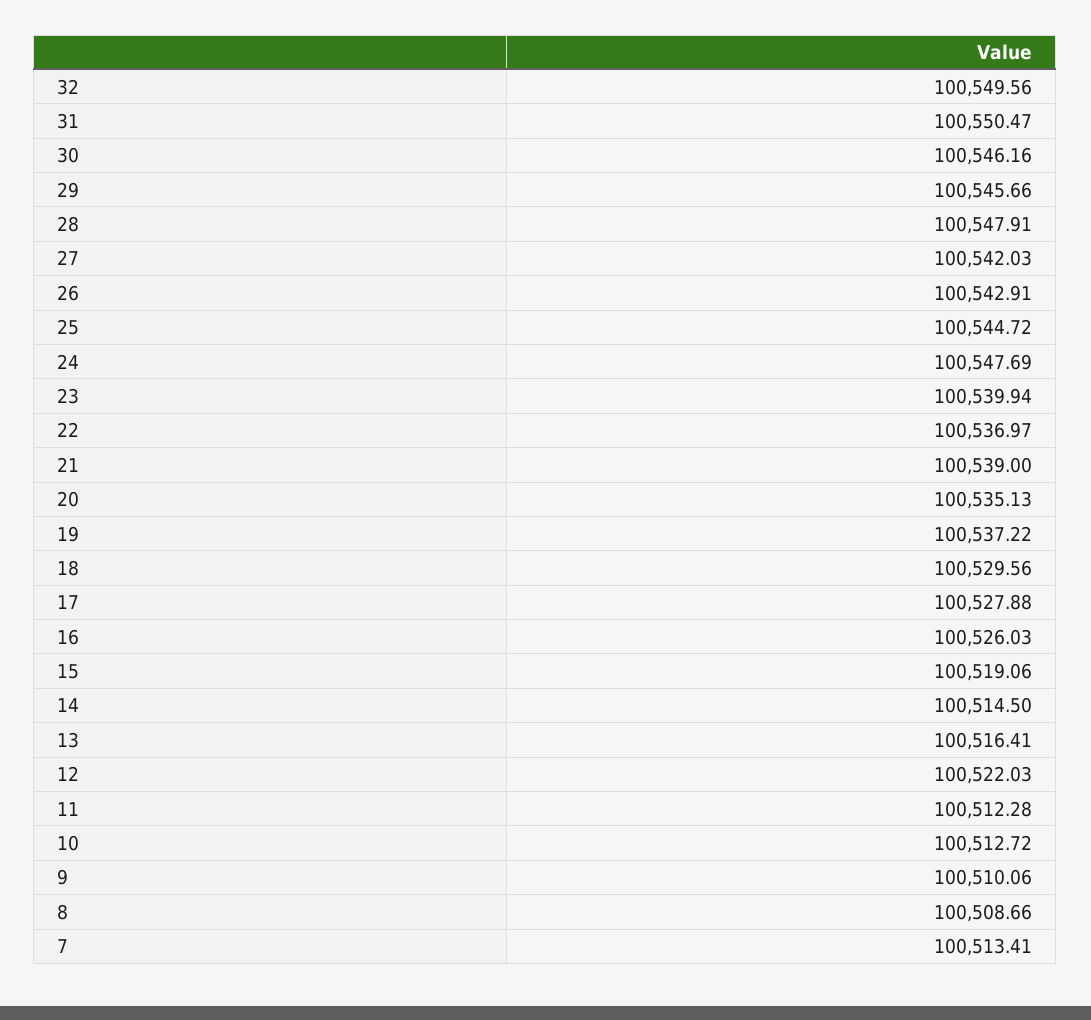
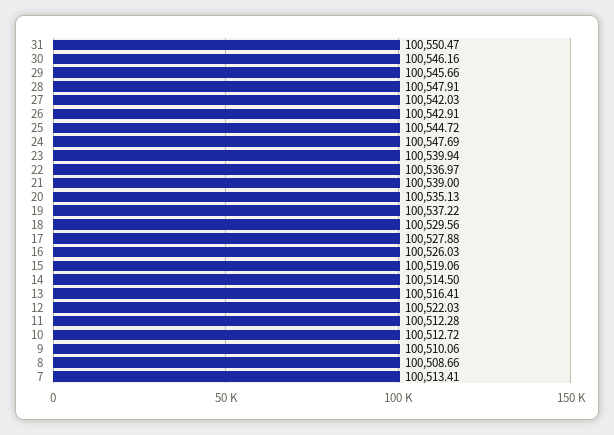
  {
-   "32": 100549.56,
    "31": 100550.47,
    "30": 100546.16,
    "29": 100545.66,
    "28": 100547.91,
    "27": 100542.03,
    "26": 100542.91,
    "25": 100544.72,
    "24": 100547.69,
    "23": 100539.94,
    "22": 100536.97,
    "21": 100539,
    "20": 100535.13,
    "19": 100537.22,
    "18": 100529.56,
    "17": 100527.88,
    "16": 100526.03,
    "15": 100519.06,
    "14": 100514.5,
    "13": 100516.41,
    "12": 100522.03,
    "11": 100512.28,
    "10": 100512.72,
    "9": 100510.06,
    "8": 100508.66,
    "7": 100513.41
  }

